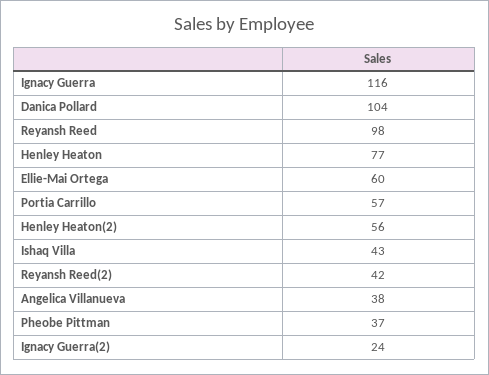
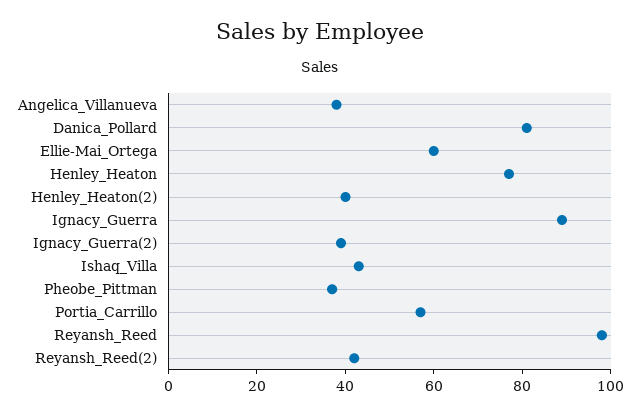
  {
-   "Ignacy Guerra": 116,
+   "Ignacy Guerra": 90,
-   "Danica Pollard": 104,
+   "Danica Pollard": 80,
    "Reyansh Reed": 98,
    "Henley Heaton": 77,
    "Ellie-Mai Ortega": 60,
    "Portia Carrillo": 57,
-   "Henley Heaton(2)": 56,
+   "Henley Heaton(2)": 40,
    "Ishaq Villa": 43,
    "Reyansh Reed(2)": 42,
    "Angelica Villanueva": 38,
    "Pheobe Pittman": 37,
-   "Ignacy Guerra(2)": 24
+   "Ignacy Guerra(2)": 40
  }

